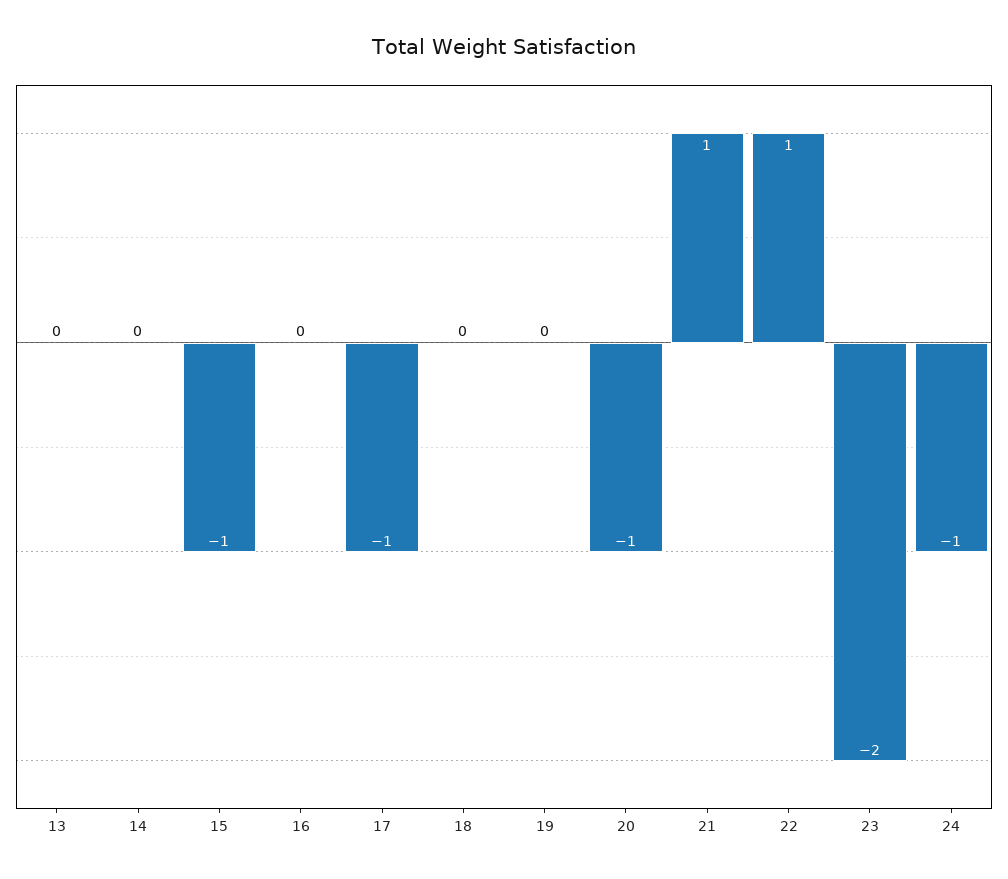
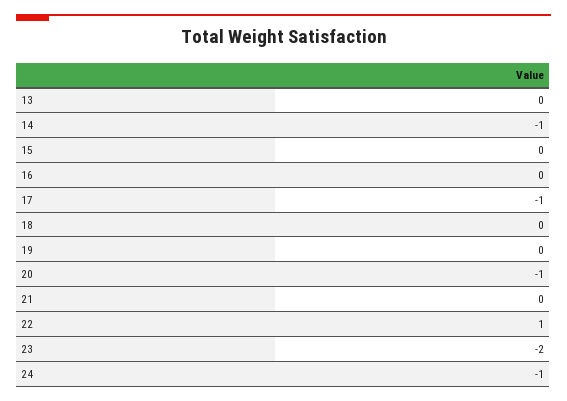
  {
    "13": 0,
-   "14": 0,
+   "14": -1,
-   "15": -1,
+   "15": 0,
    "16": 0,
    "17": -1,
    "18": 0,
    "19": 0,
    "20": -1,
-   "21": 1,
+   "21": 0,
    "22": 1,
    "23": -2,
    "24": -1
  }

